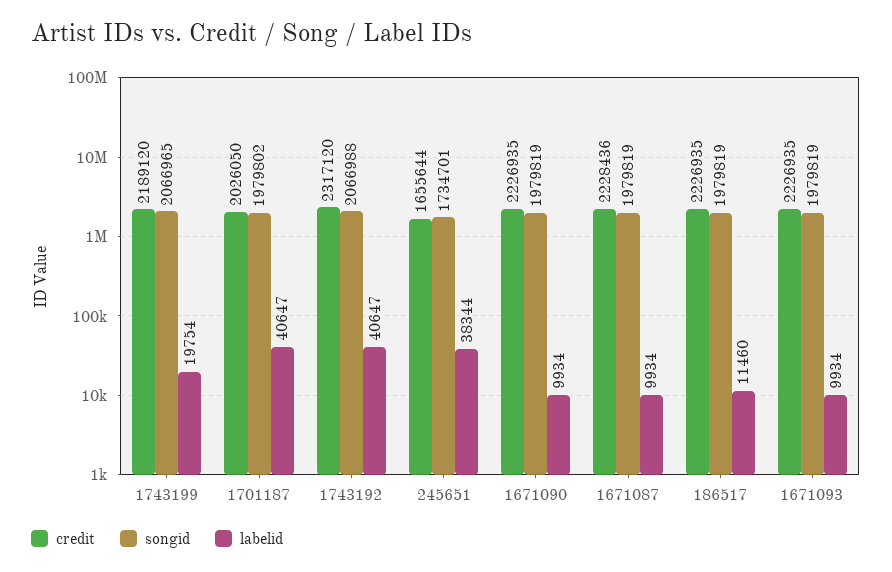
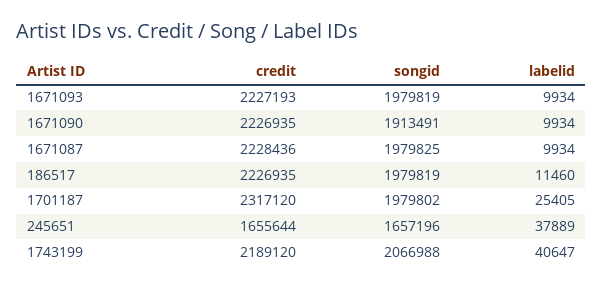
  {
    "credit": {
      "1743199": 2189120,
-     "1701187": 2026050,
+     "1701187": 2317120,
-     "1743192": 2317120,
      "245651": 1655644,
      "1671090": 2226935,
      "1671087": 2228436,
      "186517": 2226935,
-     "1671093": 2226935
+     "1671093": 2227193
    },
    "songid": {
-     "1743199": 2066965,
+     "1743199": 2066988,
      "1701187": 1979802,
-     "1743192": 2066988,
-     "245651": 1734701,
+     "245651": 1657196,
-     "1671090": 1979819,
+     "1671090": 1913491,
-     "1671087": 1979819,
+     "1671087": 1979825,
      "186517": 1979819,
      "1671093": 1979819
    },
    "labelid": {
-     "1743199": 19754,
+     "1743199": 40647,
-     "1701187": 40647,
+     "1701187": 25405,
-     "1743192": 40647,
-     "245651": 38344,
+     "245651": 37889,
      "1671090": 9934,
      "1671087": 9934,
      "186517": 11460,
      "1671093": 9934
    }
  }

